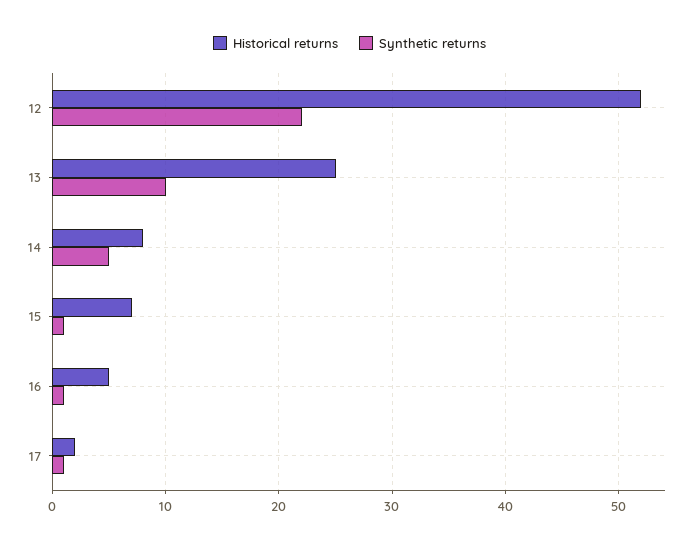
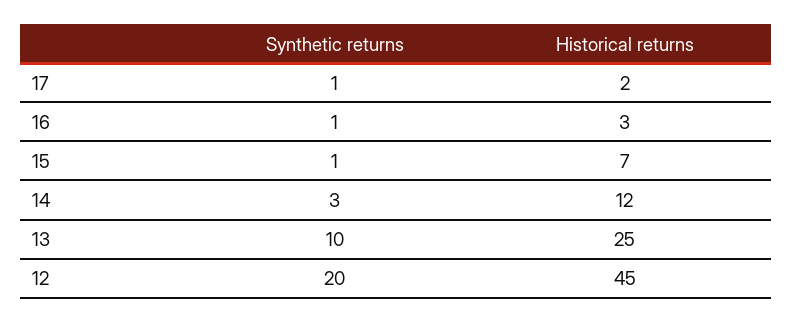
  {
    "Historical returns": {
-     "12": 52,
+     "12": 45,
      "13": 25,
-     "14": 8,
+     "14": 12,
      "15": 7,
-     "16": 5,
+     "16": 3,
      "17": 2
    },
    "Synthetic returns": {
-     "12": 22,
+     "12": 20,
      "13": 10,
-     "14": 5,
+     "14": 3,
      "15": 1,
      "16": 1,
      "17": 1
    }
  }

